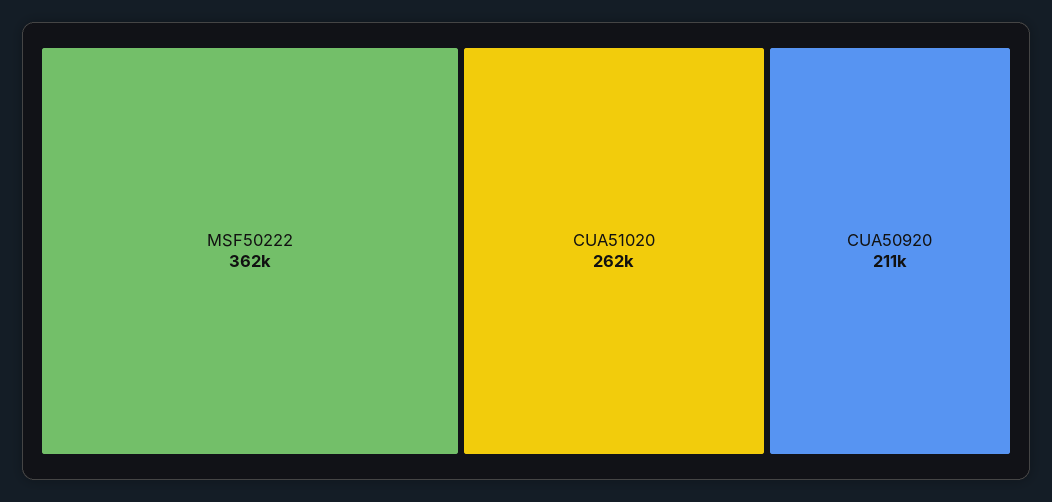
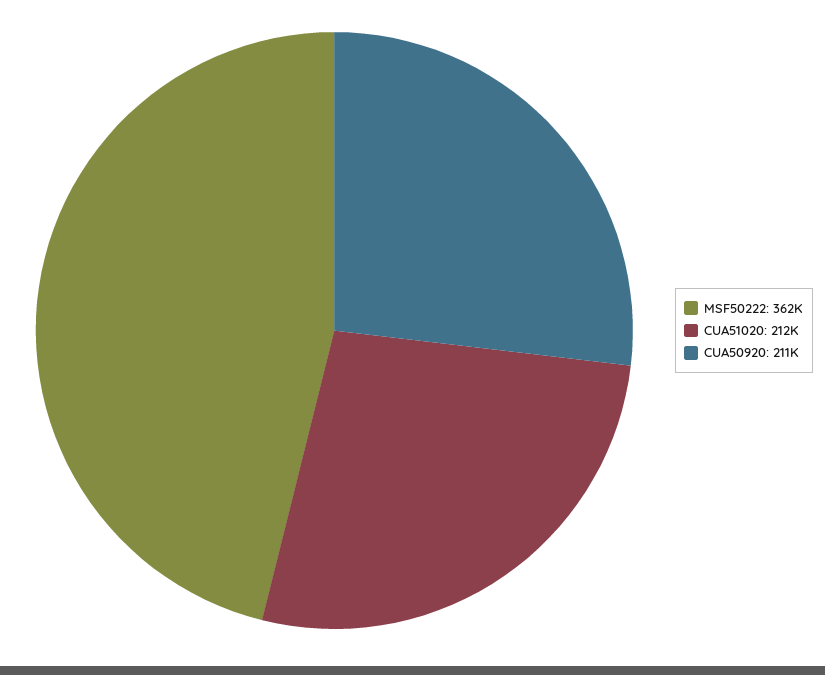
  {
    "MSF50222": 362000,
-   "CUA51020": 262000,
+   "CUA51020": 212000,
    "CUA50920": 211000
  }

